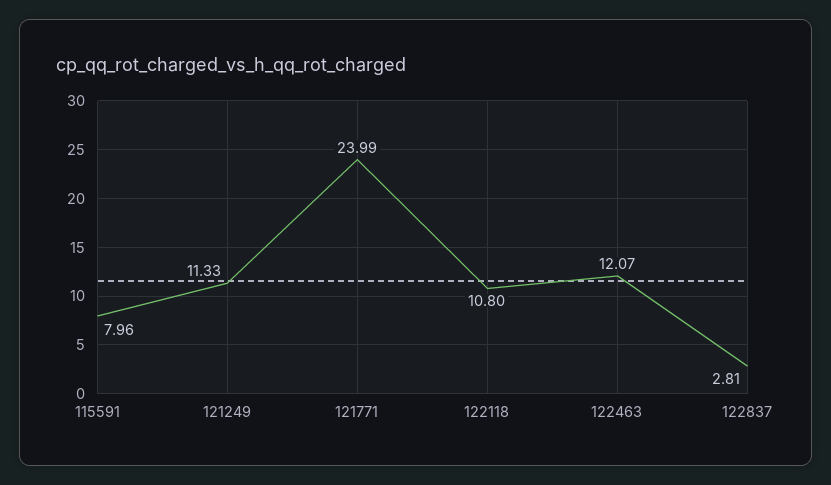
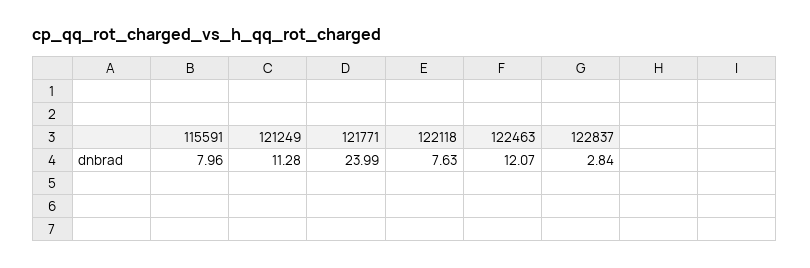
  {
    "115591": 7.96,
-   "121249": 11.33,
+   "121249": 11.28,
    "121771": 23.99,
-   "122118": 10.8,
+   "122118": 7.63,
    "122463": 12.07,
-   "122837": 2.81
+   "122837": 2.84
  }

